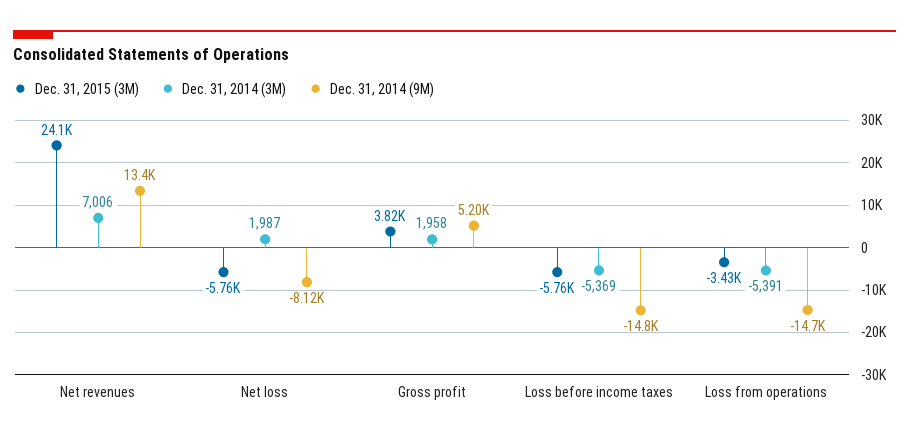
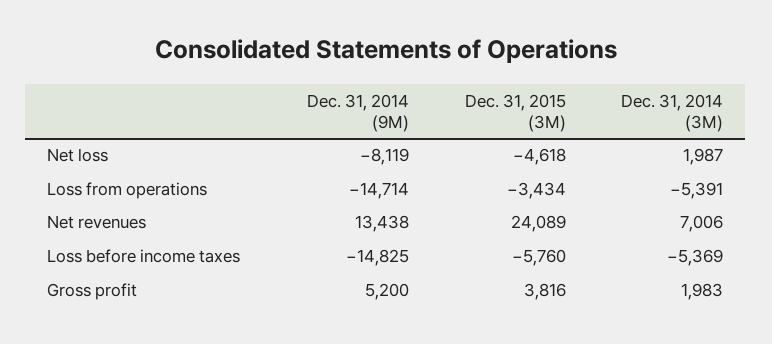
  {
    "Dec. 31, 2015 (3M)": {
      "Net revenues": 24089,
-     "Net loss": -5760,
+     "Net loss": -4618,
      "Gross profit": 3816,
      "Loss before income taxes": -5760,
      "Loss from operations": -3434
    },
    "Dec. 31, 2014 (3M)": {
      "Net revenues": 7006,
      "Net loss": 1987,
-     "Gross profit": 1958,
+     "Gross profit": 1983,
      "Loss before income taxes": -5369,
      "Loss from operations": -5391
    },
    "Dec. 31, 2014 (9M)": {
      "Net revenues": 13438,
      "Net loss": -8119,
      "Gross profit": 5200,
      "Loss before income taxes": -14825,
      "Loss from operations": -14714
    }
  }

